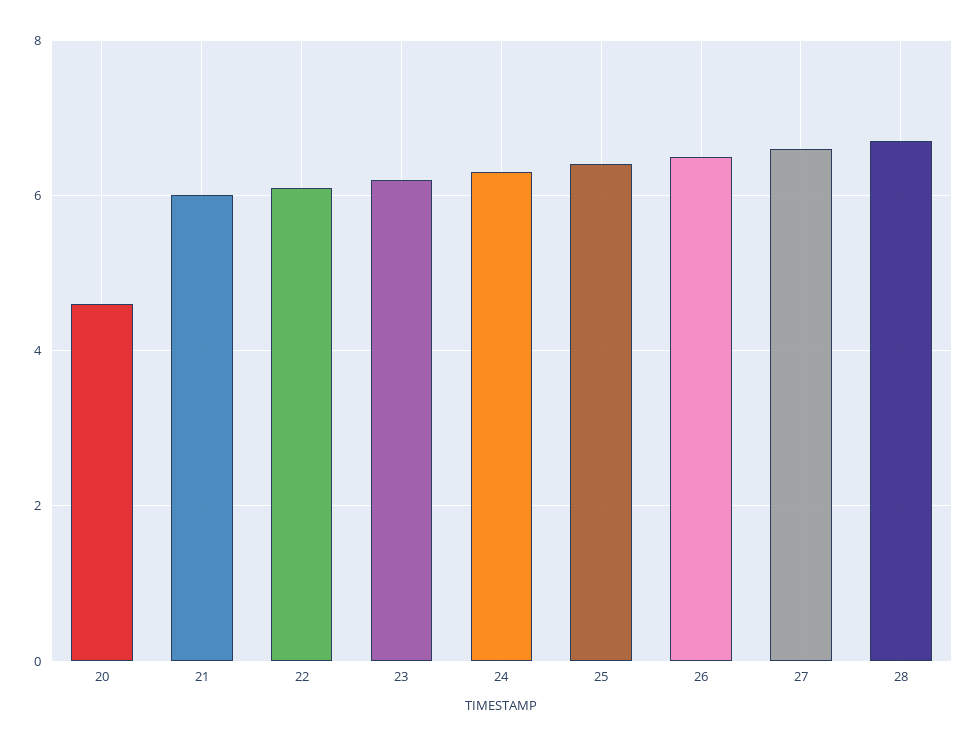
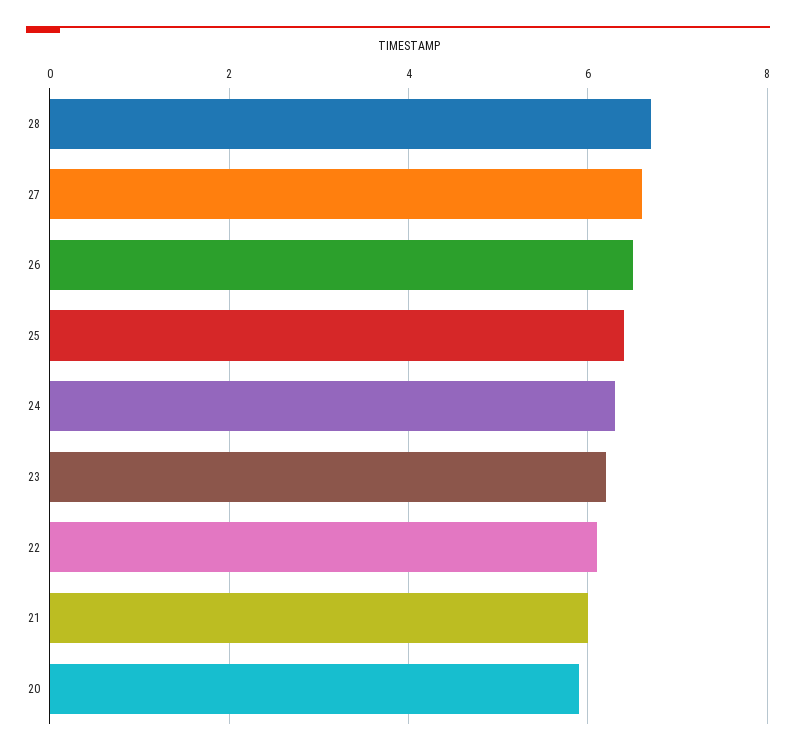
  {
-   "20": 4.5,
+   "20": 6,
    "21": 6,
    "22": 6,
    "23": 6,
    "24": 6.5,
    "25": 6.5,
    "26": 6.5,
    "27": 6.5,
    "28": 6.5
  }

